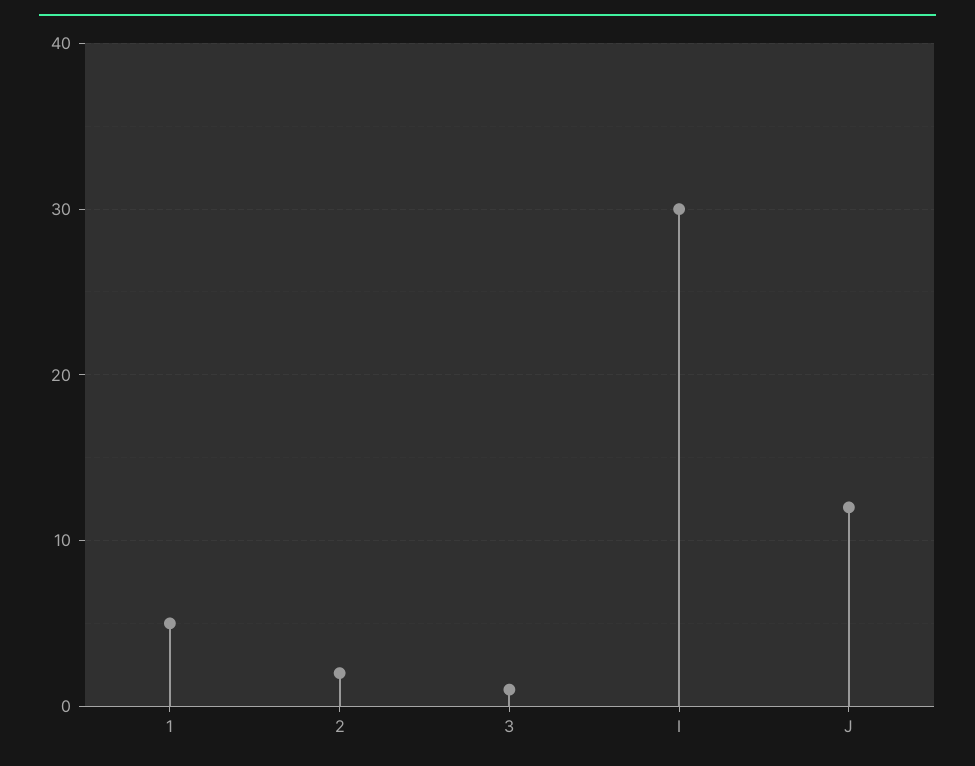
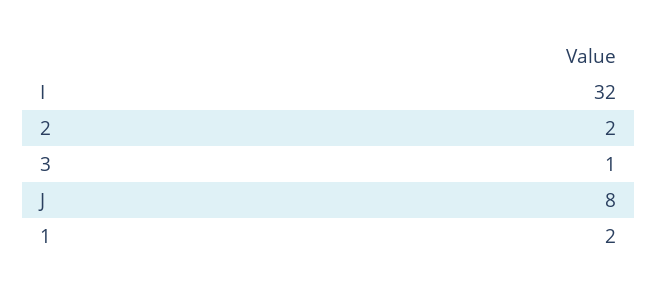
  {
-   "1": 5,
+   "1": 2,
    "2": 2,
    "3": 1,
-   "I": 30,
+   "I": 32,
-   "J": 12
+   "J": 8
  }

